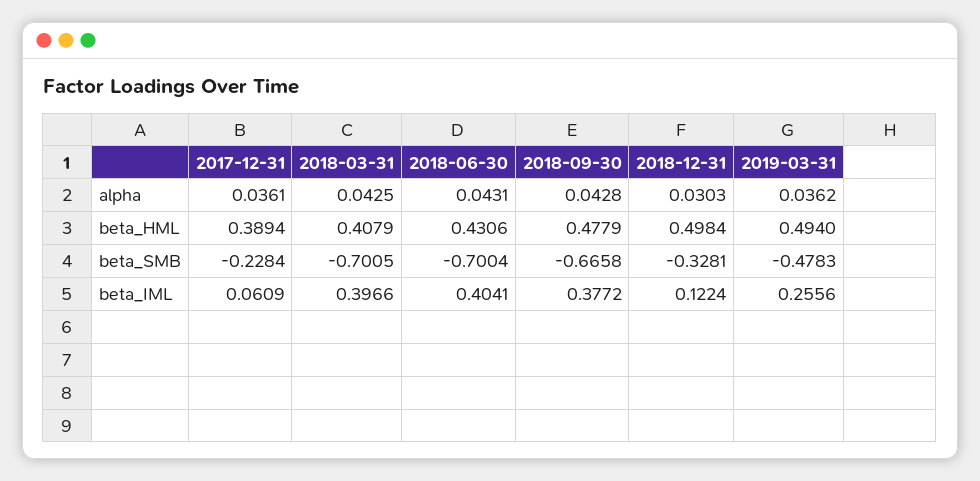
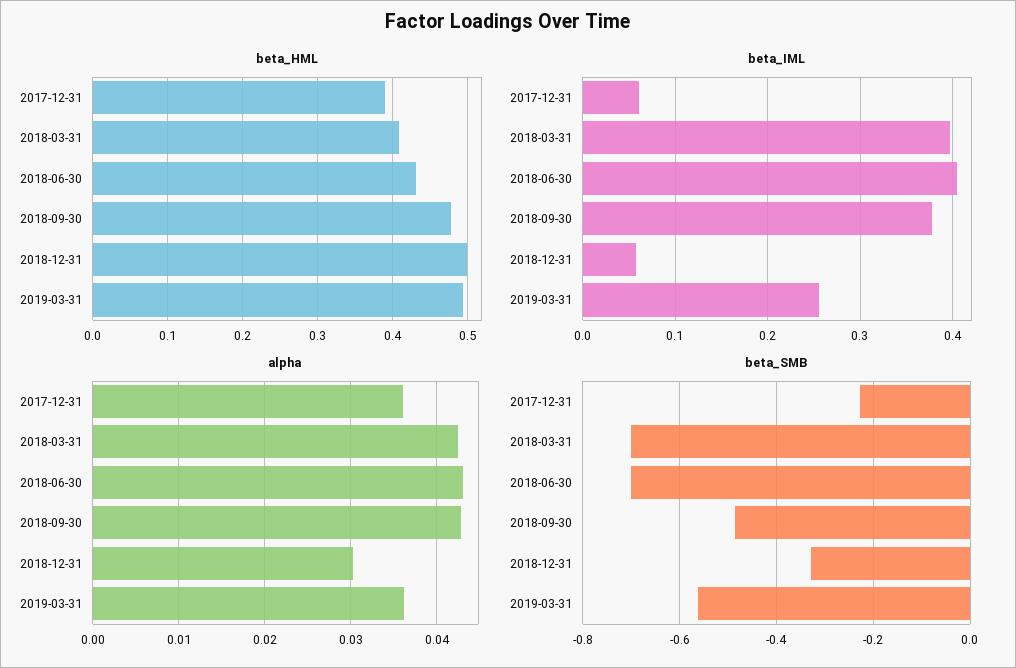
  {
    "alpha": {
      "2017-12-31": 0.0361,
      "2018-03-31": 0.0425,
      "2018-06-30": 0.0431,
      "2018-09-30": 0.0428,
      "2018-12-31": 0.0303,
      "2019-03-31": 0.0362
    },
    "beta_HML": {
      "2017-12-31": 0.3894,
      "2018-03-31": 0.4079,
      "2018-06-30": 0.4306,
      "2018-09-30": 0.4779,
      "2018-12-31": 0.4984,
      "2019-03-31": 0.494
    },
    "beta_SMB": {
      "2017-12-31": -0.2284,
      "2018-03-31": -0.7005,
      "2018-06-30": -0.7004,
-     "2018-09-30": -0.6658,
+     "2018-09-30": -0.48,
      "2018-12-31": -0.3281,
-     "2019-03-31": -0.4783
+     "2019-03-31": -0.56
    },
    "beta_IML": {
      "2017-12-31": 0.0609,
      "2018-03-31": 0.3966,
      "2018-06-30": 0.4041,
      "2018-09-30": 0.3772,
-     "2018-12-31": 0.1224,
+     "2018-12-31": 0.06,
      "2019-03-31": 0.2556
    }
  }

